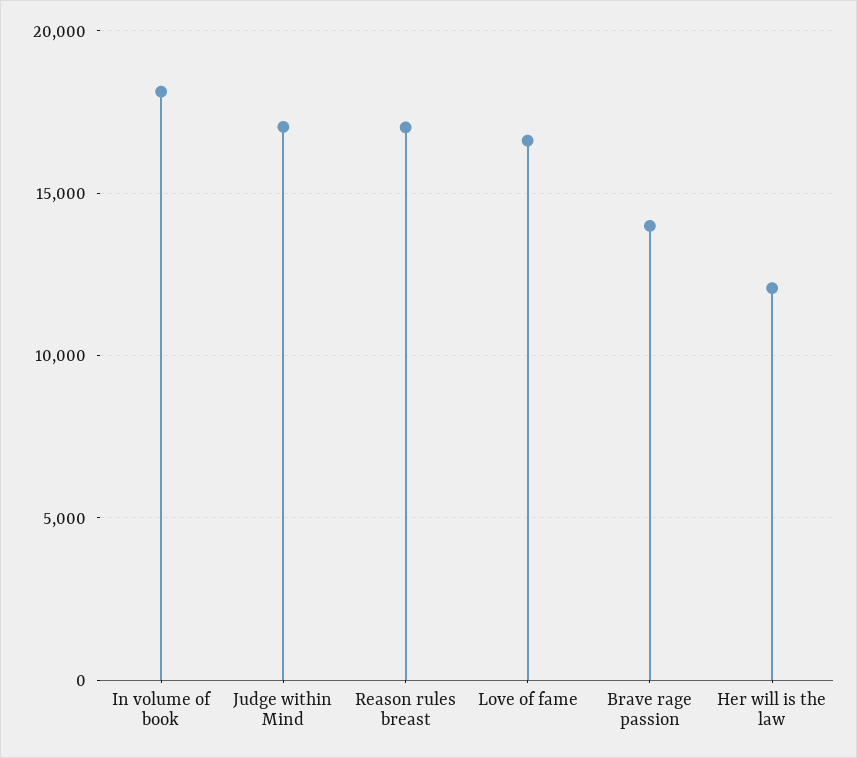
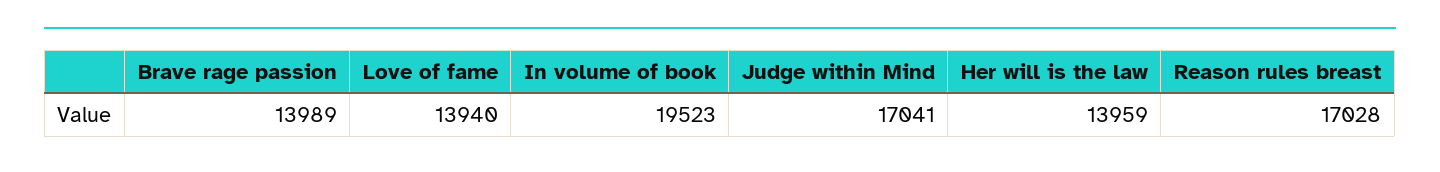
  {
-   "In volume of book": 18000,
+   "In volume of book": 19523,
    "Judge within Mind": 17041,
    "Reason rules breast": 17028,
-   "Love of fame": 16500,
+   "Love of fame": 13940,
    "Brave rage passion": 13989,
-   "Her will is the law": 12000
+   "Her will is the law": 13959
  }

